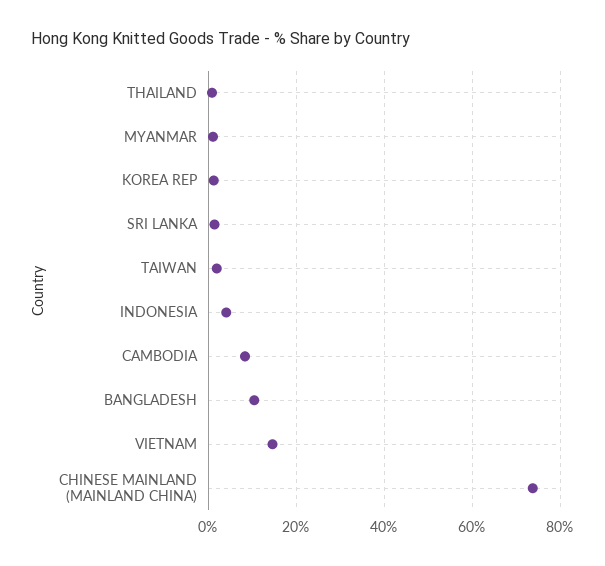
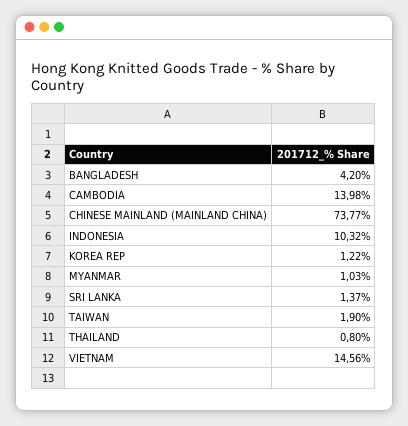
  {
    "THAILAND": 0.8,
    "MYANMAR": 1.03,
    "KOREA REP": 1.22,
    "SRI LANKA": 1.37,
    "TAIWAN": 1.9,
-   "INDONESIA": 4,
+   "INDONESIA": 10.32,
-   "CAMBODIA": 8,
+   "CAMBODIA": 13.98,
-   "BANGLADESH": 10,
+   "BANGLADESH": 4.2,
    "VIETNAM": 14.56,
    "CHINESE MAINLAND (MAINLAND CHINA)": 73.77
  }

